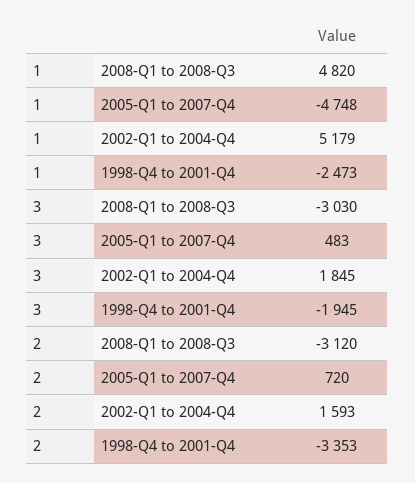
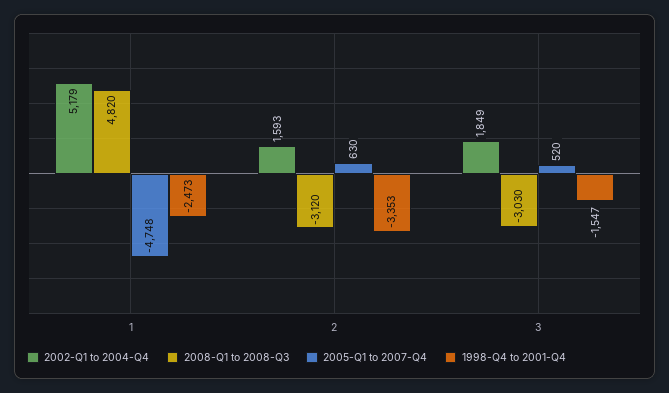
  {
    "2008-Q1 to 2008-Q3": {
      "1": 4820,
      "3": -3030,
      "2": -3120
    },
    "2005-Q1 to 2007-Q4": {
      "1": -4748,
-     "3": 483,
+     "3": 520,
-     "2": 720
+     "2": 630
    },
    "2002-Q1 to 2004-Q4": {
      "1": 5179,
-     "3": 1845,
+     "3": 1849,
      "2": 1593
    },
    "1998-Q4 to 2001-Q4": {
      "1": -2473,
-     "3": -1945,
+     "3": -1547,
      "2": -3353
    }
  }

